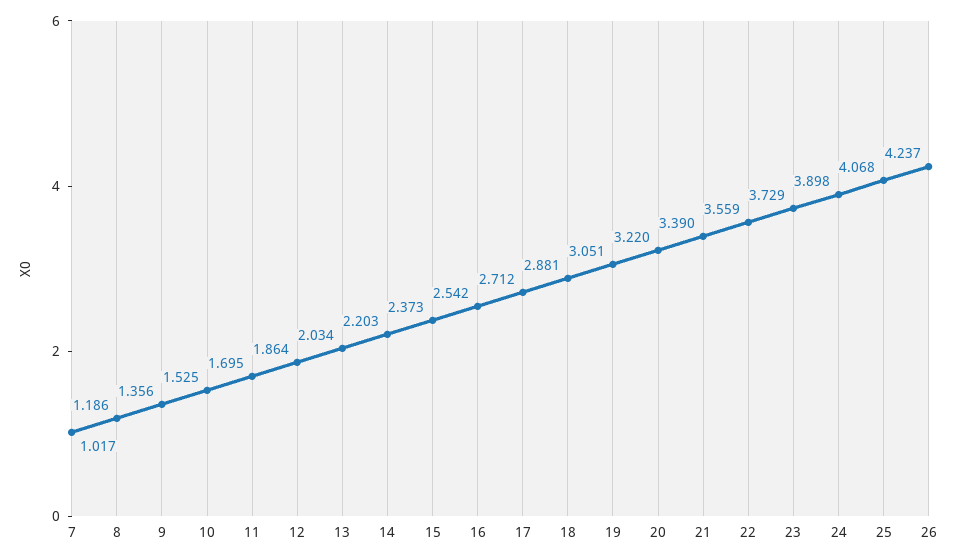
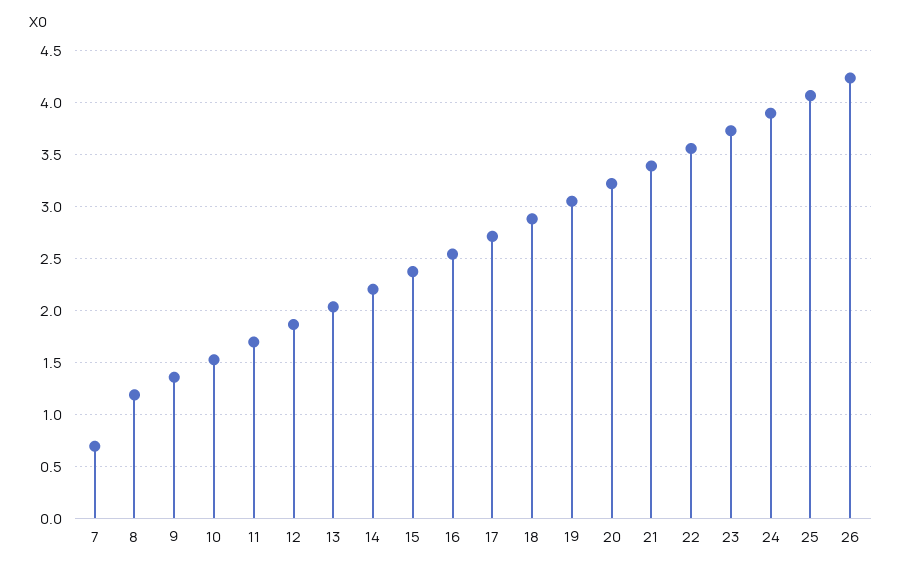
  {
-   "7": 1.017,
+   "7": 0.7,
    "8": 1.186,
    "9": 1.356,
    "10": 1.525,
    "11": 1.695,
    "12": 1.864,
    "13": 2.034,
    "14": 2.203,
    "15": 2.373,
    "16": 2.542,
    "17": 2.712,
    "18": 2.881,
    "19": 3.051,
    "20": 3.22,
    "21": 3.39,
    "22": 3.559,
    "23": 3.729,
    "24": 3.898,
    "25": 4.068,
    "26": 4.237
  }

